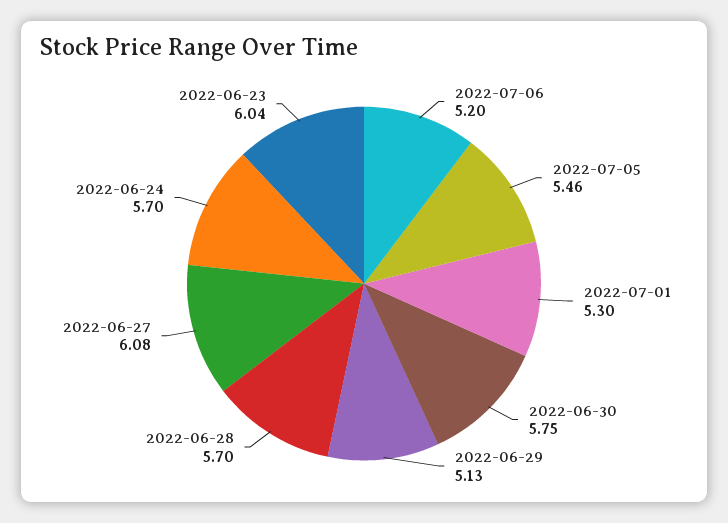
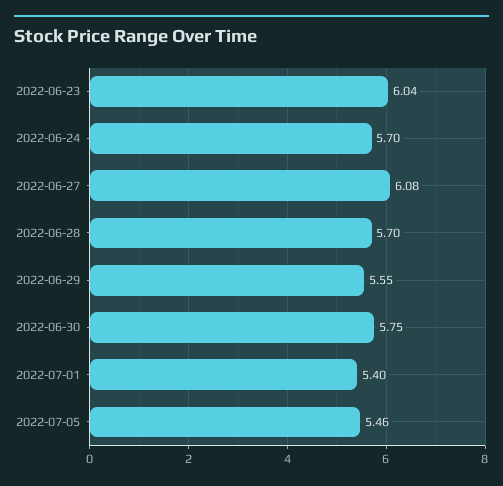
  {
-   "2022-07-06": 5.2,
    "2022-07-05": 5.46,
-   "2022-07-01": 5.3,
+   "2022-07-01": 5.4,
    "2022-06-30": 5.75,
-   "2022-06-29": 5.13,
+   "2022-06-29": 5.55,
    "2022-06-28": 5.7,
    "2022-06-27": 6.08,
    "2022-06-24": 5.7,
    "2022-06-23": 6.04
  }

